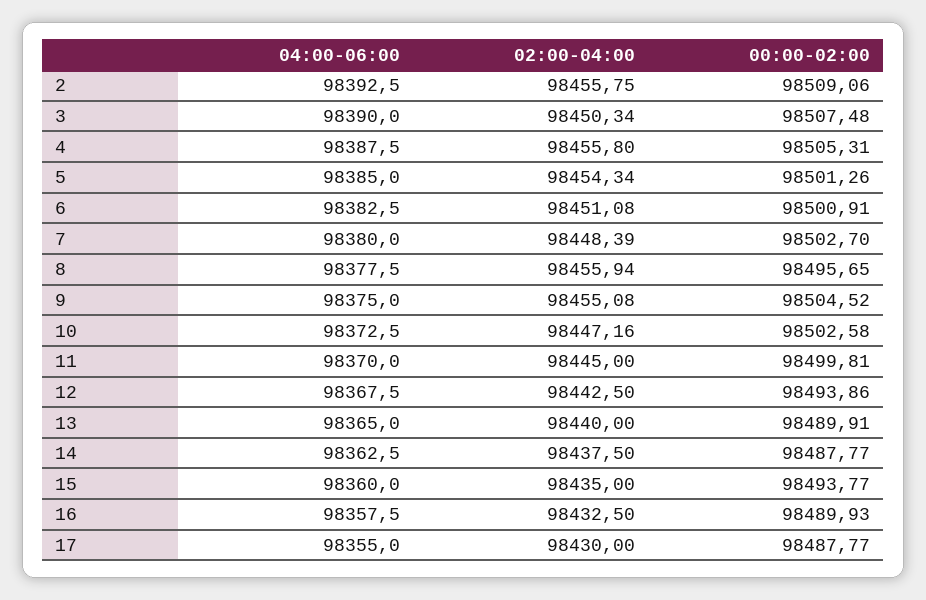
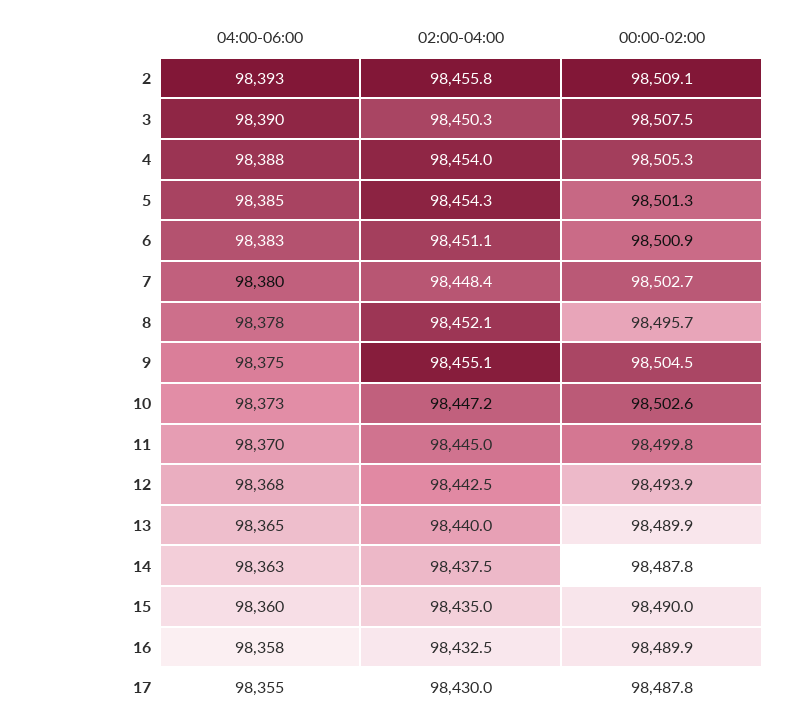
  {
    "04:00-06:00": {
      "2": 98392.5,
      "3": 98390,
      "4": 98387.5,
      "5": 98385,
      "6": 98382.5,
      "7": 98380,
      "8": 98377.5,
      "9": 98375,
      "10": 98372.5,
      "11": 98370,
      "12": 98367.5,
      "13": 98365,
      "14": 98362.5,
      "15": 98360,
      "16": 98357.5,
      "17": 98355
    },
    "02:00-04:00": {
      "2": 98455.75,
      "3": 98450.34,
-     "4": 98455.8,
+     "4": 98454,
      "5": 98454.34,
      "6": 98451.08,
      "7": 98448.39,
-     "8": 98455.94,
+     "8": 98452.1,
      "9": 98455.08,
      "10": 98447.16,
      "11": 98445,
      "12": 98442.5,
      "13": 98440,
      "14": 98437.5,
      "15": 98435,
      "16": 98432.5,
      "17": 98430
    },
    "00:00-02:00": {
      "2": 98509.06,
      "3": 98507.48,
      "4": 98505.31,
      "5": 98501.26,
      "6": 98500.91,
      "7": 98502.7,
      "8": 98495.65,
      "9": 98504.52,
      "10": 98502.58,
      "11": 98499.81,
      "12": 98493.86,
      "13": 98489.91,
      "14": 98487.77,
-     "15": 98493.77,
+     "15": 98490,
      "16": 98489.93,
      "17": 98487.77
    }
  }

